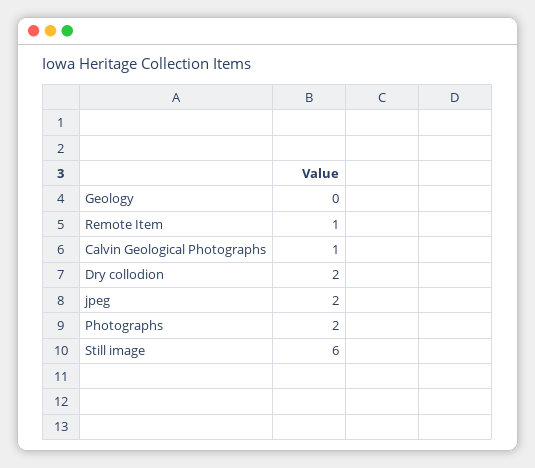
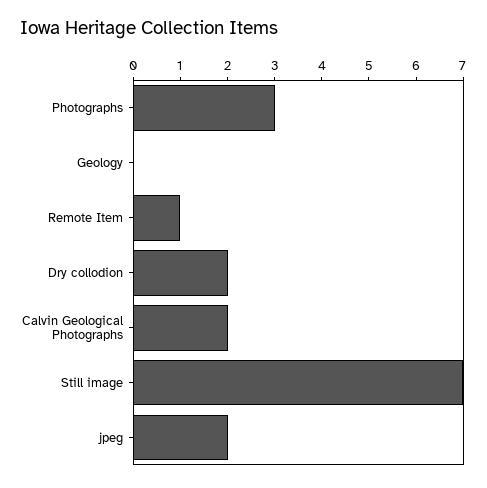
  {
    "Geology": 0,
    "Remote Item": 1,
-   "Calvin Geological Photographs": 1,
+   "Calvin Geological Photographs": 2,
    "Dry collodion": 2,
    "jpeg": 2,
-   "Photographs": 2,
+   "Photographs": 3,
-   "Still image": 6
+   "Still image": 7
  }

